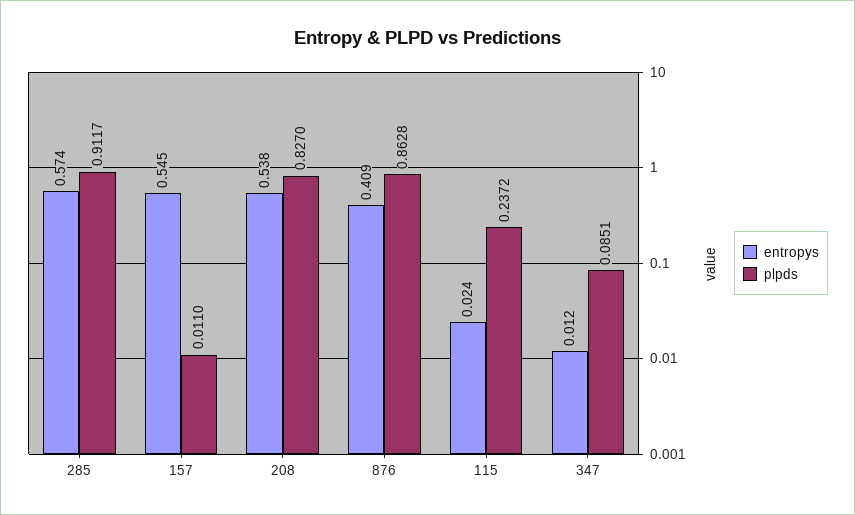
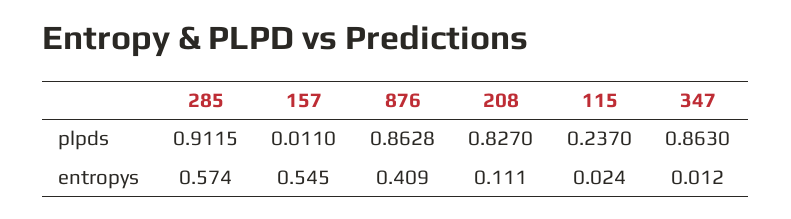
  {
    "entropys": {
      "285": 0.574,
      "157": 0.545,
-     "208": 0.538,
+     "208": 0.111,
      "876": 0.409,
      "115": 0.024,
      "347": 0.012
    },
    "plpds": {
-     "285": 0.9117,
+     "285": 0.9115,
      "157": 0.011,
      "208": 0.827,
      "876": 0.8628,
-     "115": 0.2372,
+     "115": 0.237,
-     "347": 0.0851
+     "347": 0.863
    }
  }

